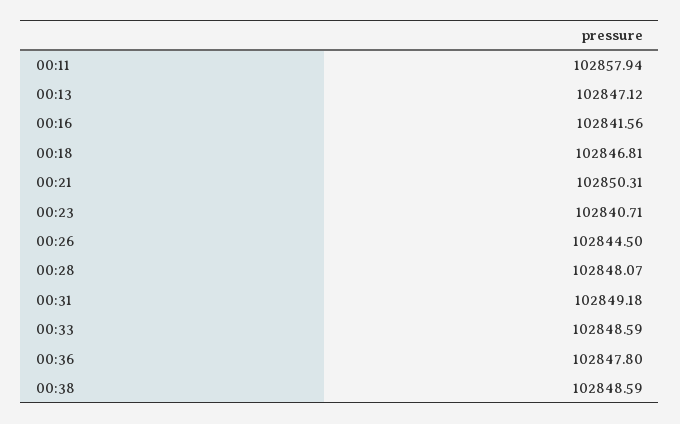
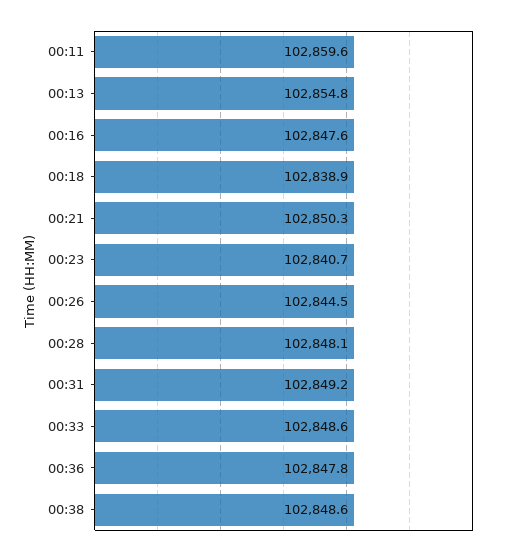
  {
-   "00:11": 102857.94,
+   "00:11": 102859.6,
-   "00:13": 102847.12,
+   "00:13": 102854.8,
-   "00:16": 102841.56,
+   "00:16": 102847.6,
-   "00:18": 102846.81,
+   "00:18": 102838.9,
    "00:21": 102850.31,
    "00:23": 102840.71,
    "00:26": 102844.5,
    "00:28": 102848.07,
    "00:31": 102849.18,
    "00:33": 102848.59,
    "00:36": 102847.8,
    "00:38": 102848.59
  }

